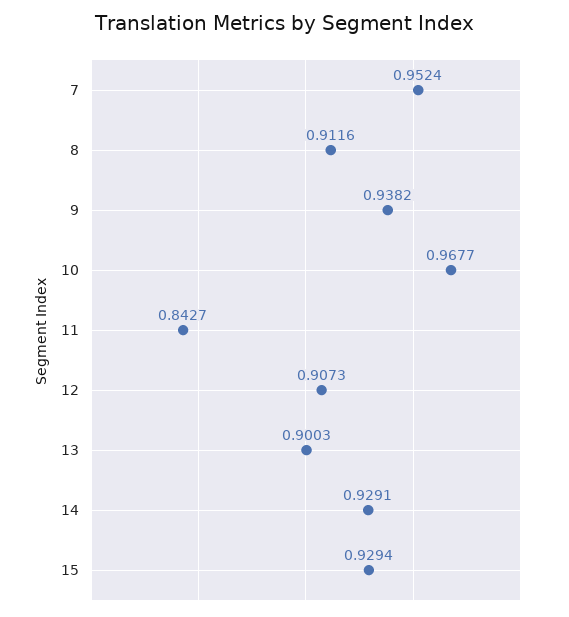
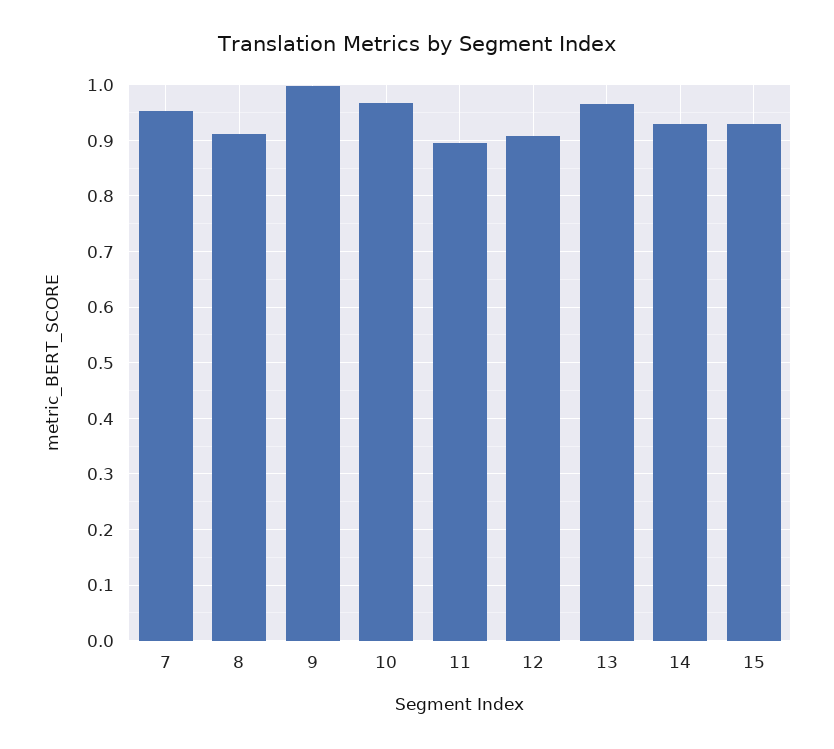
  {
    "7": 0.9524,
    "8": 0.9116,
-   "9": 0.9382,
+   "9": 1,
    "10": 0.9677,
-   "11": 0.8427,
+   "11": 0.9,
    "12": 0.9073,
-   "13": 0.9003,
+   "13": 0.96,
    "14": 0.9291,
    "15": 0.9294
  }

